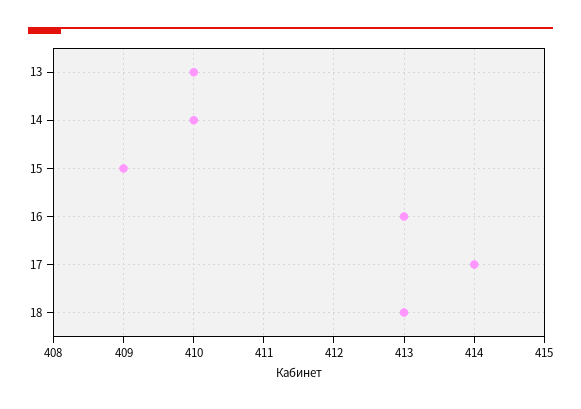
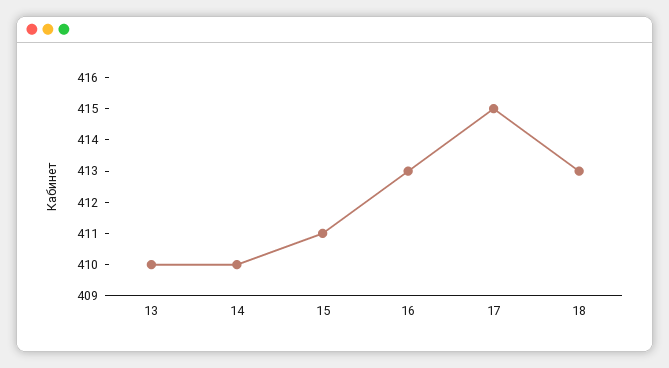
  {
    "13": 410,
    "14": 410,
-   "15": 409,
+   "15": 411,
    "16": 413,
-   "17": 414,
+   "17": 415,
    "18": 413
  }

